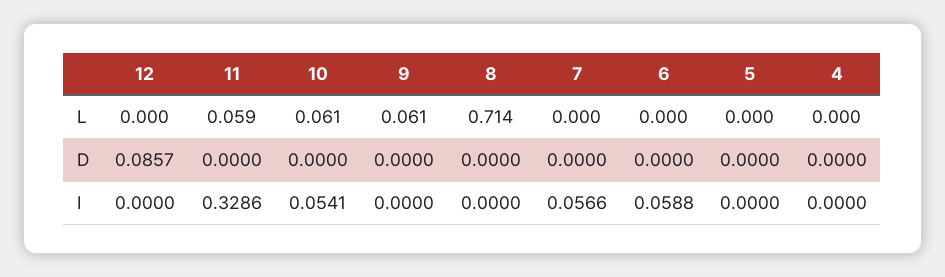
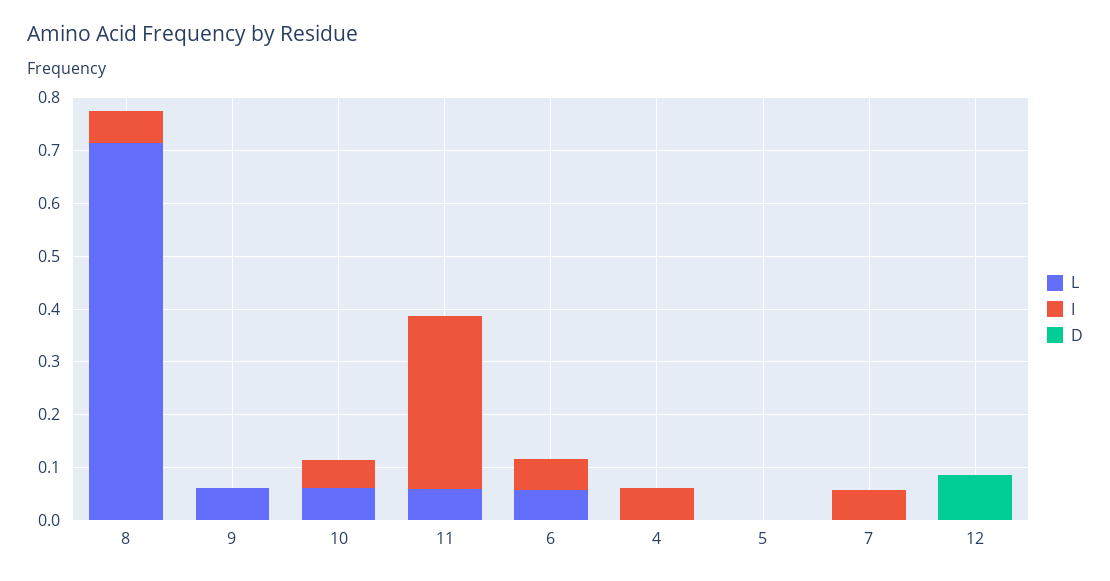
  {
    "L": {
      "12": 0,
      "11": 0.059,
      "10": 0.061,
      "9": 0.061,
      "8": 0.714,
      "7": 0,
-     "6": 0,
+     "6": 0.06,
      "5": 0,
      "4": 0
    },
    "D": {
      "12": 0.0857,
      "11": 0,
      "10": 0,
      "9": 0,
      "8": 0,
      "7": 0,
      "6": 0,
      "5": 0,
      "4": 0
    },
    "I": {
      "12": 0,
      "11": 0.3286,
      "10": 0.0541,
      "9": 0,
-     "8": 0,
+     "8": 0.06,
      "7": 0.0566,
      "6": 0.0588,
      "5": 0,
-     "4": 0
+     "4": 0.06
    }
  }

